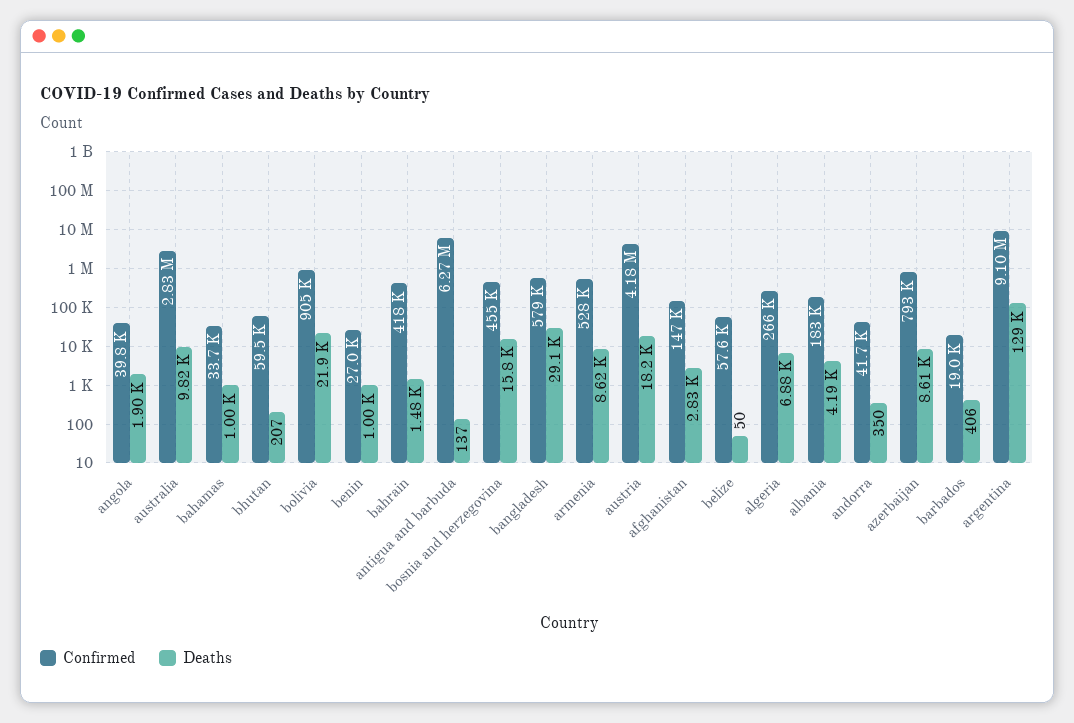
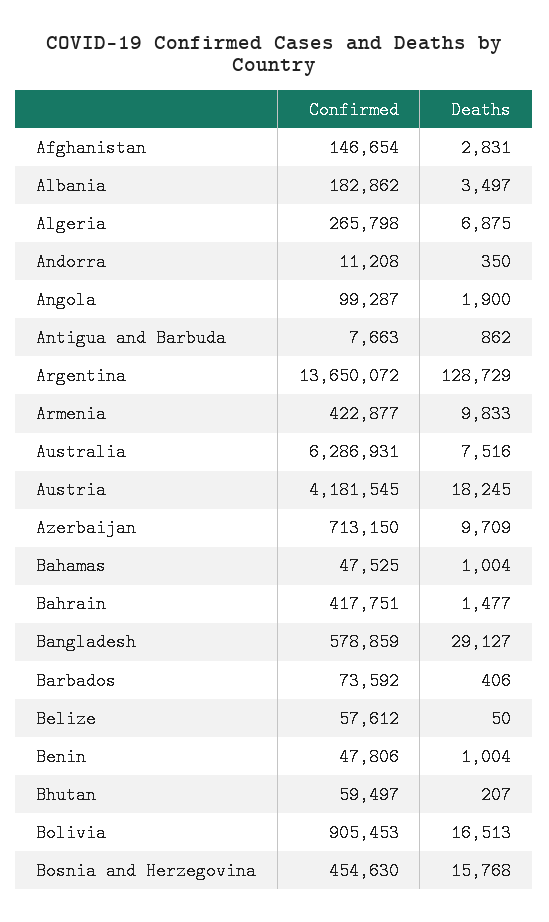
  {
    "Confirmed": {
-     "angola": 39800,
+     "angola": 99287,
-     "australia": 2830000,
+     "australia": 6286931,
-     "bahamas": 33700,
+     "bahamas": 47525,
      "bhutan": 59497,
      "bolivia": 905453,
-     "benin": 27000,
+     "benin": 47806,
      "bahrain": 417751,
-     "antigua and barbuda": 6270000,
+     "antigua and barbuda": 7663,
      "bosnia and herzegovina": 454630,
      "bangladesh": 578859,
-     "armenia": 528000,
+     "armenia": 422877,
      "austria": 4181545,
      "afghanistan": 146654,
      "belize": 57612,
      "algeria": 265798,
      "albania": 182862,
-     "andorra": 41700,
+     "andorra": 11208,
-     "azerbaijan": 793000,
+     "azerbaijan": 713150,
-     "barbados": 19000,
+     "barbados": 73592,
-     "argentina": 9100000
+     "argentina": 13650072
    },
    "Deaths": {
      "angola": 1900,
-     "australia": 9820,
+     "australia": 7516,
      "bahamas": 1004,
      "bhutan": 207,
-     "bolivia": 21900,
+     "bolivia": 16513,
      "benin": 1004,
      "bahrain": 1477,
-     "antigua and barbuda": 137,
+     "antigua and barbuda": 862,
      "bosnia and herzegovina": 15768,
      "bangladesh": 29127,
-     "armenia": 8620,
+     "armenia": 9833,
      "austria": 18245,
      "afghanistan": 2831,
      "belize": 50,
      "algeria": 6875,
-     "albania": 4190,
+     "albania": 3497,
      "andorra": 350,
-     "azerbaijan": 8610,
+     "azerbaijan": 9709,
      "barbados": 406,
      "argentina": 128729
    }
  }

